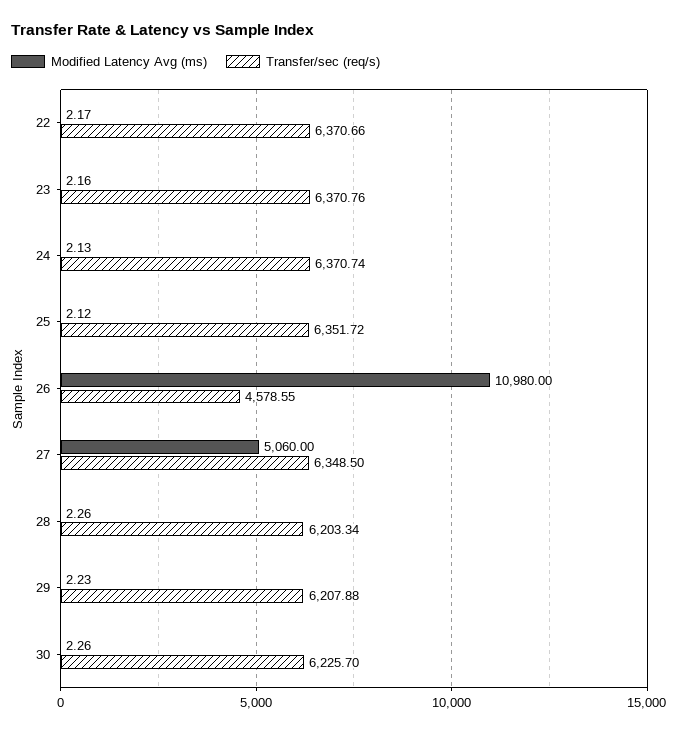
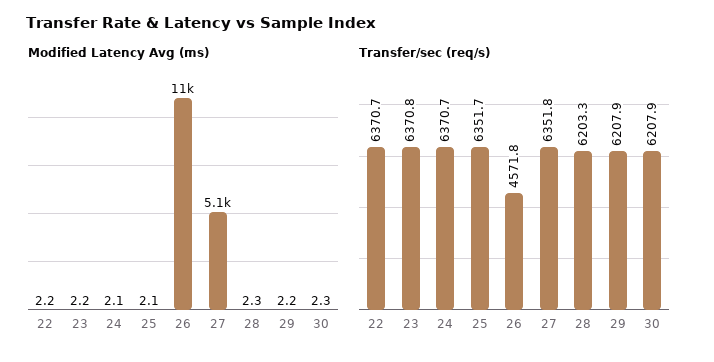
  {
    "Modified Latency Avg (ms)": {
      "22": 2.17,
      "23": 2.16,
      "24": 2.13,
      "25": 2.12,
      "26": 10980,
      "27": 5060,
      "28": 2.26,
      "29": 2.23,
      "30": 2.26
    },
    "Transfer/sec (req/s)": {
      "22": 6370.66,
      "23": 6370.76,
      "24": 6370.74,
      "25": 6351.72,
-     "26": 4578.55,
+     "26": 4571.8,
-     "27": 6348.5,
+     "27": 6351.8,
      "28": 6203.34,
      "29": 6207.88,
-     "30": 6225.7
+     "30": 6207.9
    }
  }

